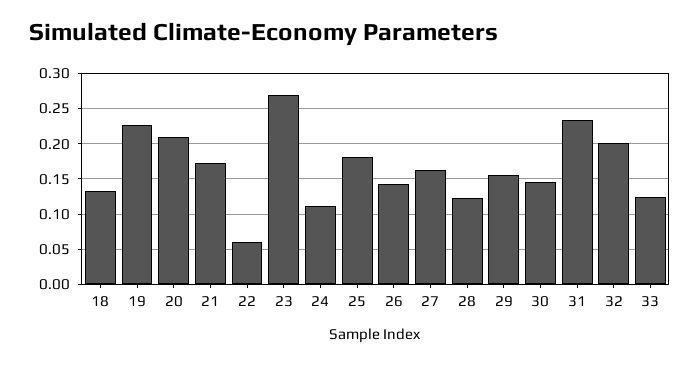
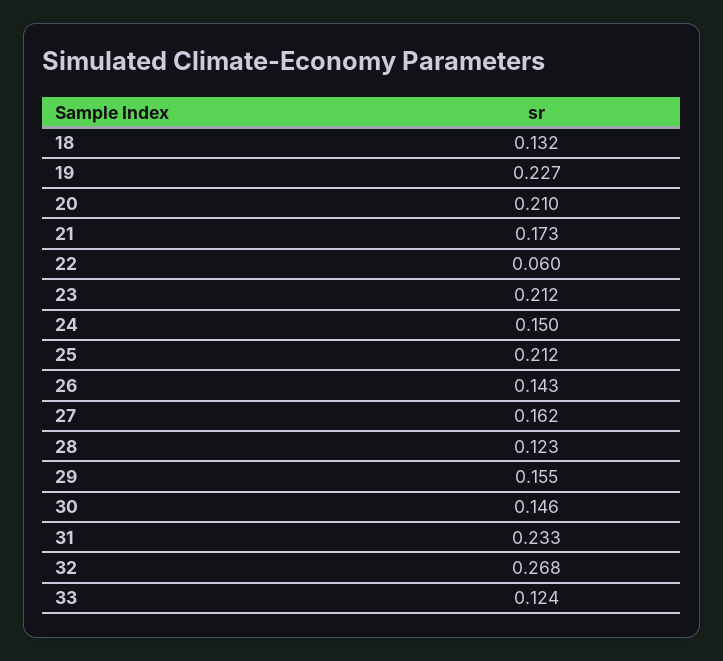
  {
    "18": 0.132,
    "19": 0.227,
    "20": 0.21,
    "21": 0.173,
    "22": 0.06,
-   "23": 0.27,
+   "23": 0.212,
-   "24": 0.11,
+   "24": 0.15,
-   "25": 0.18,
+   "25": 0.212,
    "26": 0.143,
    "27": 0.162,
    "28": 0.123,
    "29": 0.155,
    "30": 0.146,
    "31": 0.233,
-   "32": 0.2,
+   "32": 0.268,
    "33": 0.124
  }

